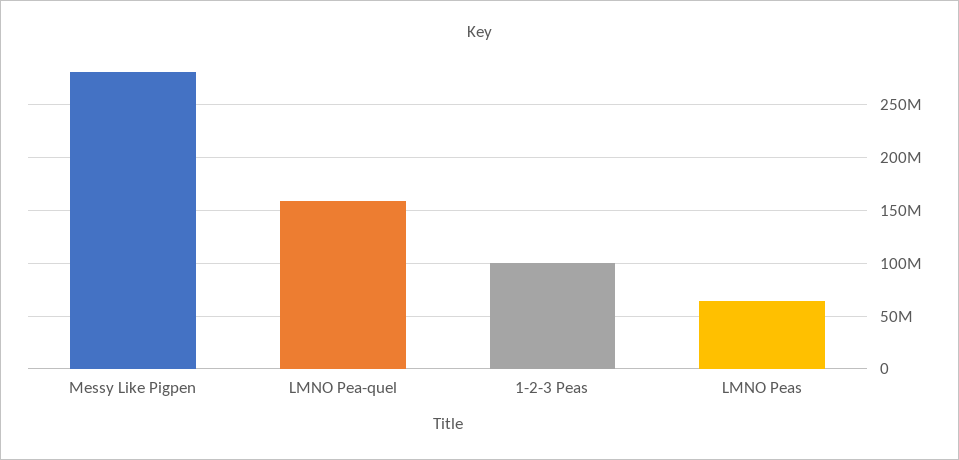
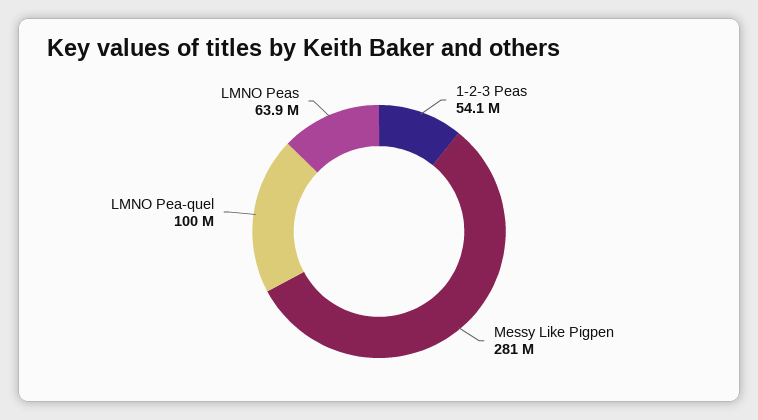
  {
    "Messy Like Pigpen": 281000000,
-   "LMNO Pea-quel": 160000000,
+   "LMNO Pea-quel": 100000000,
-   "1-2-3 Peas": 100000000,
+   "1-2-3 Peas": 54100000,
    "LMNO Peas": 63900000
  }

